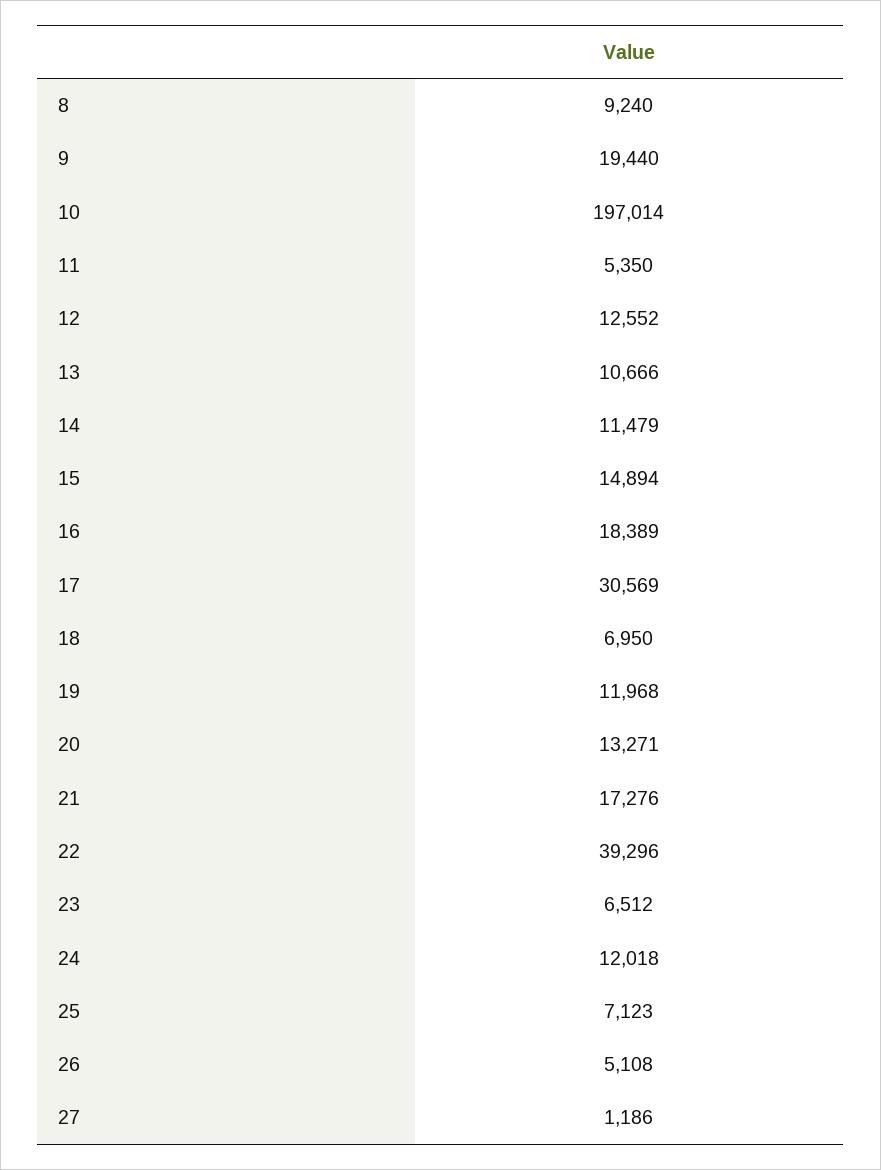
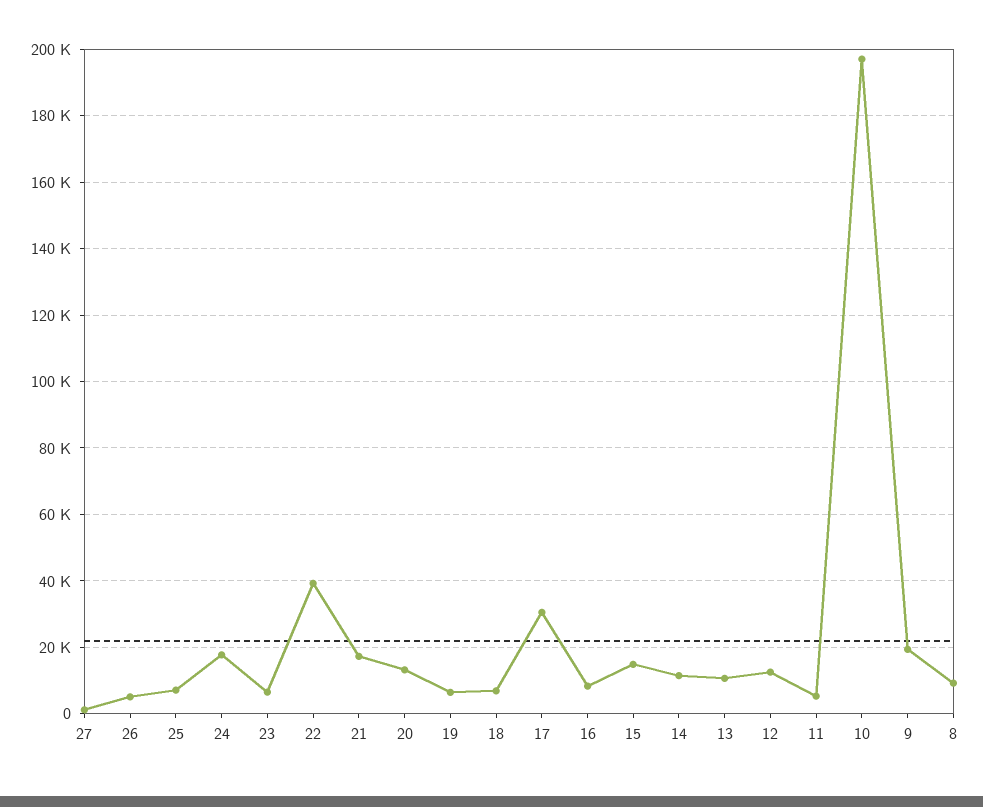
  {
    "8": 9240,
    "9": 19440,
    "10": 197014,
    "11": 5350,
    "12": 12552,
    "13": 10666,
    "14": 11479,
    "15": 14894,
-   "16": 18389,
+   "16": 8000,
    "17": 30569,
    "18": 6950,
-   "19": 11968,
+   "19": 6000,
    "20": 13271,
    "21": 17276,
    "22": 39296,
    "23": 6512,
-   "24": 12018,
+   "24": 18000,
    "25": 7123,
    "26": 5108,
    "27": 1186
  }

